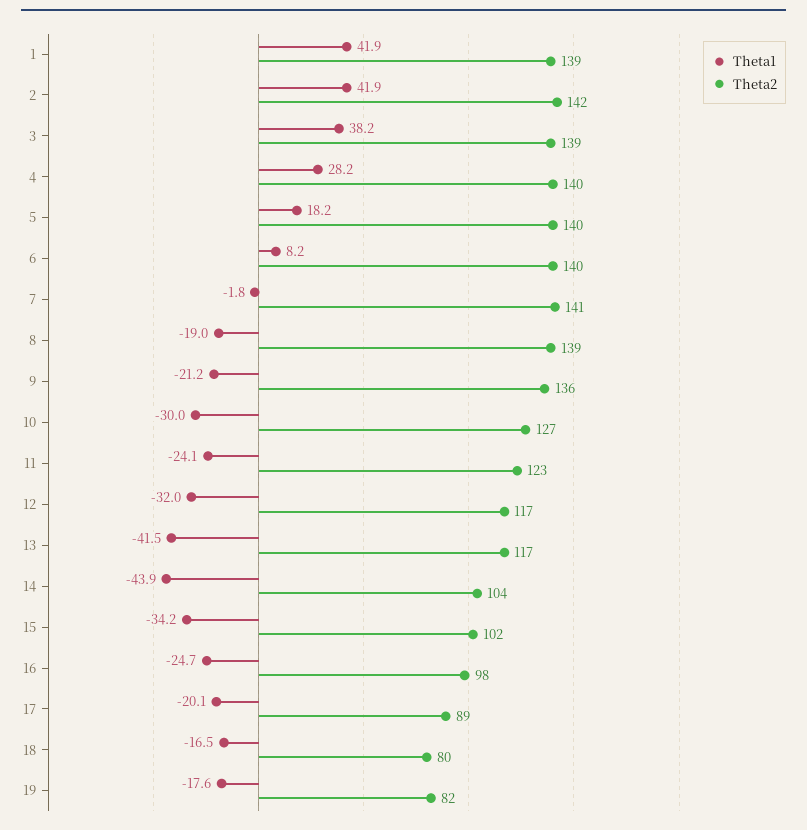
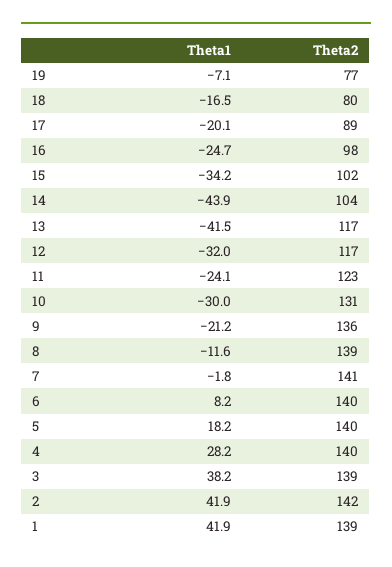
  {
    "Theta1": {
      "1": 41.9,
      "2": 41.9,
      "3": 38.2,
      "4": 28.2,
      "5": 18.2,
      "6": 8.2,
      "7": -1.8,
-     "8": -19,
+     "8": -11.6,
      "9": -21.2,
      "10": -30,
      "11": -24.1,
      "12": -32,
      "13": -41.5,
      "14": -43.9,
      "15": -34.2,
      "16": -24.7,
      "17": -20.1,
      "18": -16.5,
-     "19": -17.6
+     "19": -7.1
    },
    "Theta2": {
      "1": 139,
      "2": 142,
      "3": 139,
      "4": 140,
      "5": 140,
      "6": 140,
      "7": 141,
      "8": 139,
      "9": 136,
-     "10": 127,
+     "10": 131,
      "11": 123,
      "12": 117,
      "13": 117,
      "14": 104,
      "15": 102,
      "16": 98,
      "17": 89,
      "18": 80,
-     "19": 82
+     "19": 77
    }
  }

